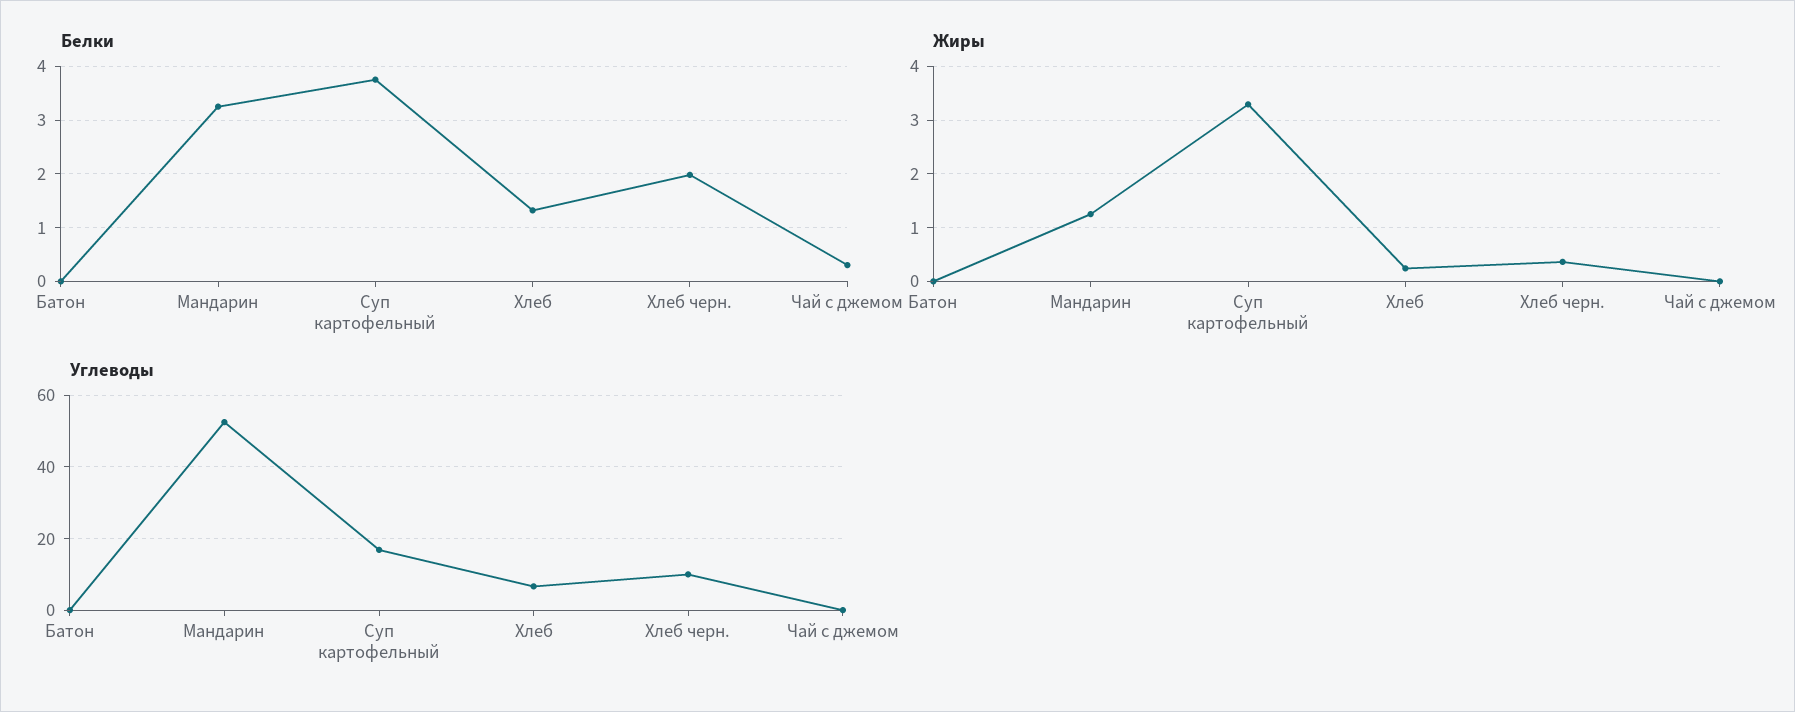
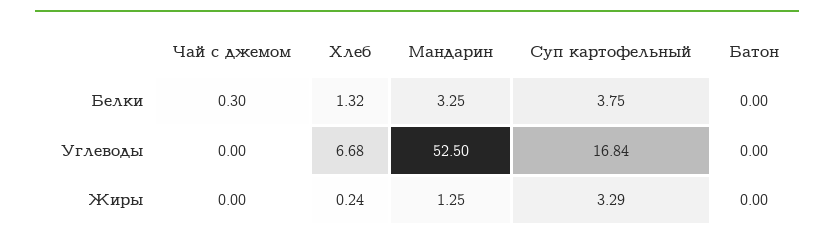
  {
    "Белки": {
      "Батон": 0,
      "Мандарин": 3.25,
      "Суп картофельный": 3.75,
      "Хлеб": 1.32,
-     "Хлеб черн.": 2,
      "Чай с джемом": 0.3
    },
    "Жиры": {
      "Батон": 0,
      "Мандарин": 1.25,
      "Суп картофельный": 3.29,
      "Хлеб": 0.24,
-     "Хлеб черн.": 0.4,
      "Чай с джемом": 0
    },
    "Углеводы": {
      "Батон": 0,
      "Мандарин": 52.5,
      "Суп картофельный": 16.84,
      "Хлеб": 6.68,
-     "Хлеб черн.": 10,
      "Чай с джемом": 0
    }
  }

